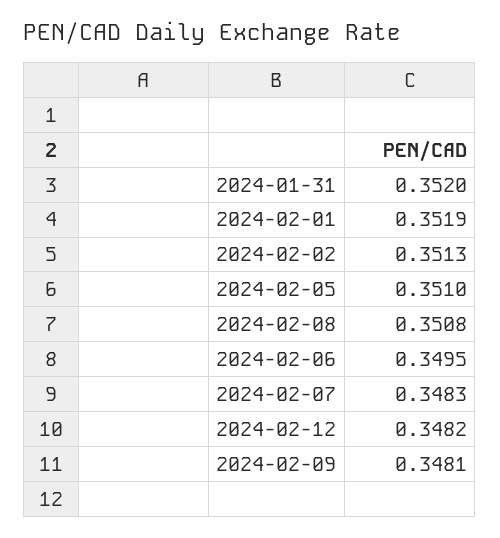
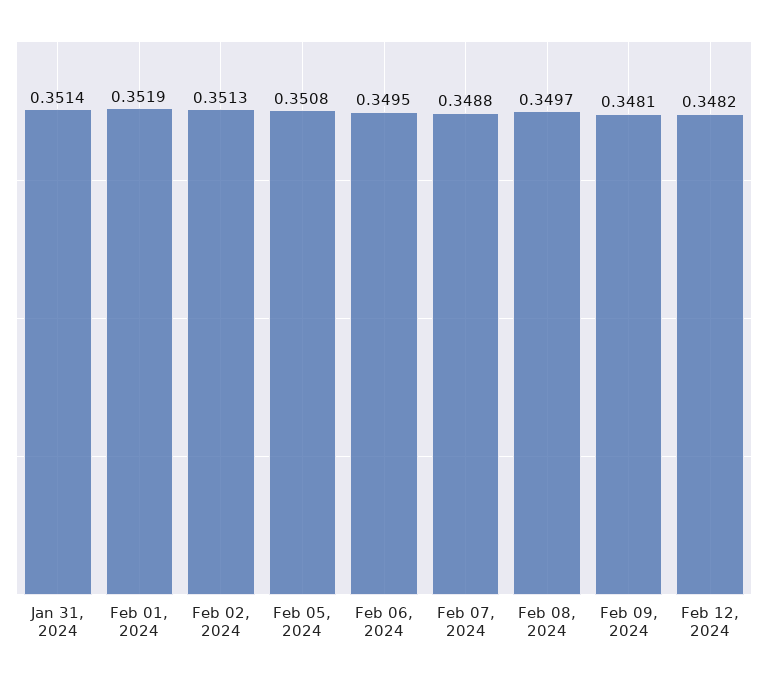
  {
-   "2024-01-31": 0.352,
+   "2024-01-31": 0.3514,
    "2024-02-01": 0.3519,
    "2024-02-02": 0.3513,
-   "2024-02-05": 0.351,
+   "2024-02-05": 0.3508,
-   "2024-02-08": 0.3508,
+   "2024-02-08": 0.3497,
    "2024-02-06": 0.3495,
-   "2024-02-07": 0.3483,
+   "2024-02-07": 0.3488,
    "2024-02-12": 0.3482,
    "2024-02-09": 0.3481
  }

